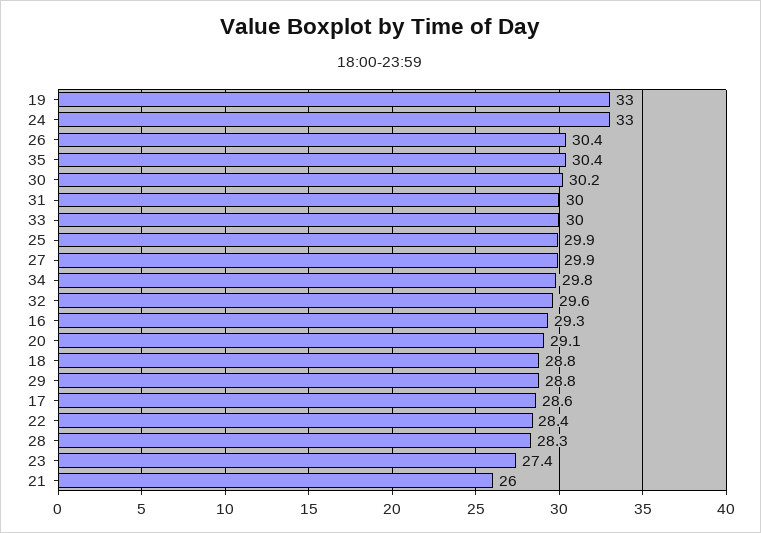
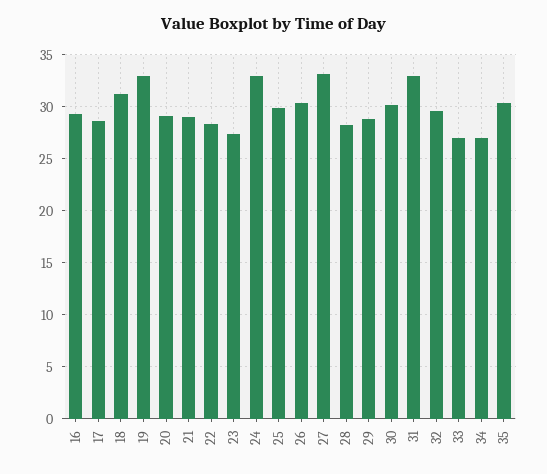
  {
    "19": 33,
    "24": 33,
    "26": 30.4,
    "35": 30.4,
    "30": 30.2,
-   "31": 30,
+   "31": 33,
-   "33": 30,
+   "33": 27,
    "25": 29.9,
-   "27": 29.9,
+   "27": 33,
-   "34": 29.8,
+   "34": 27,
    "32": 29.6,
    "16": 29.3,
    "20": 29.1,
-   "18": 28.8,
+   "18": 31,
    "29": 28.8,
    "17": 28.6,
    "22": 28.4,
    "28": 28.3,
    "23": 27.4,
-   "21": 26
+   "21": 29
  }

